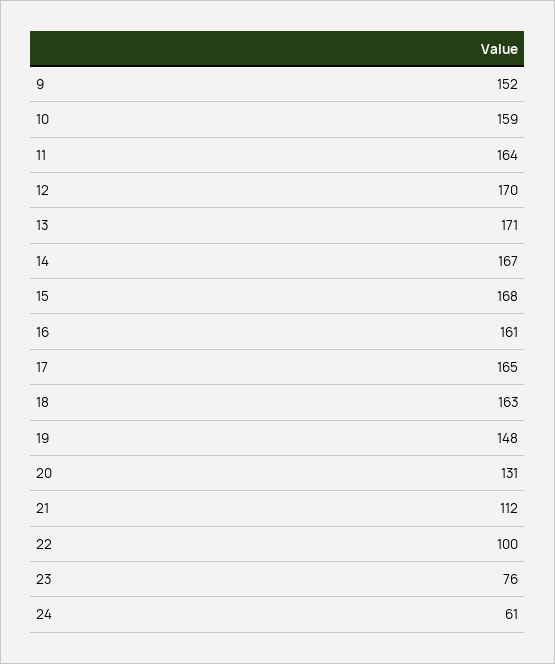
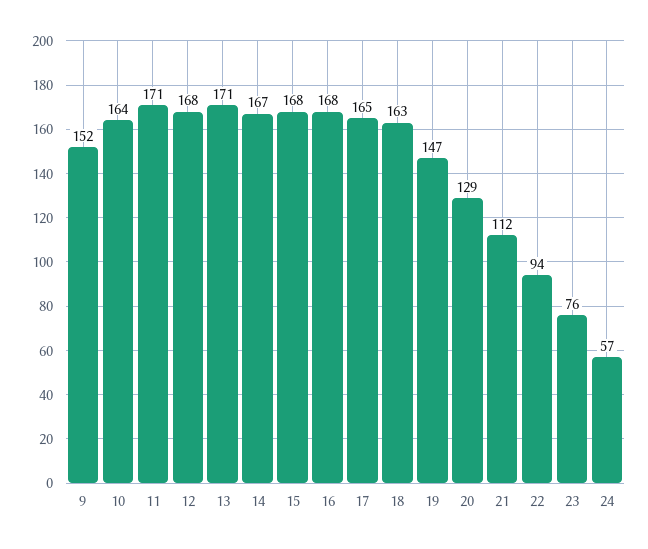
  {
    "9": 152,
-   "10": 159,
+   "10": 164,
-   "11": 164,
+   "11": 171,
-   "12": 170,
+   "12": 168,
    "13": 171,
    "14": 167,
    "15": 168,
-   "16": 161,
+   "16": 168,
    "17": 165,
    "18": 163,
-   "19": 148,
+   "19": 147,
-   "20": 131,
+   "20": 129,
    "21": 112,
-   "22": 100,
+   "22": 94,
    "23": 76,
-   "24": 61
+   "24": 57
  }

